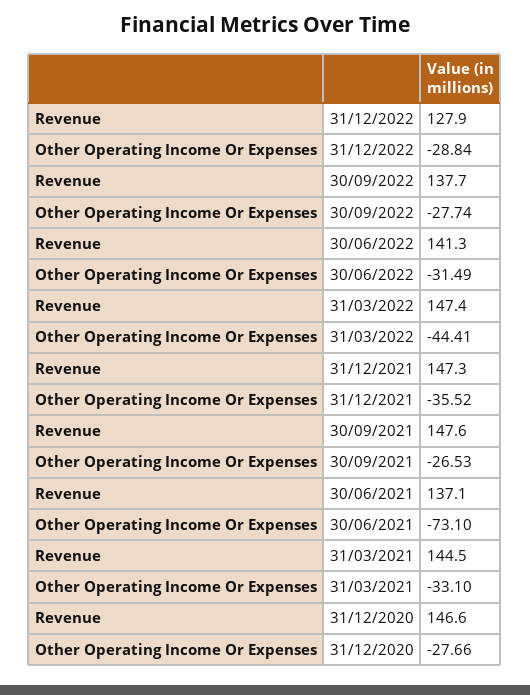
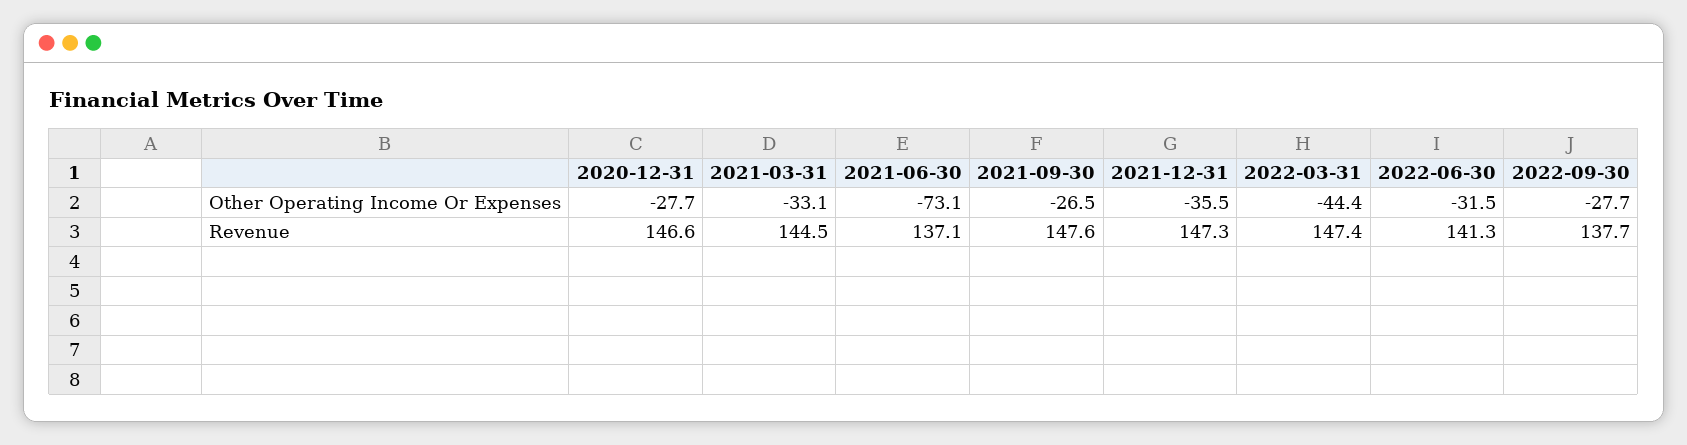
  {
    "Revenue": {
-     "31/12/2022": 127.9,
      "30/09/2022": 137.7,
      "30/06/2022": 141.3,
      "31/03/2022": 147.4,
      "31/12/2021": 147.3,
      "30/09/2021": 147.6,
      "30/06/2021": 137.1,
      "31/03/2021": 144.5,
      "31/12/2020": 146.6
    },
    "Other Operating Income Or Expenses": {
-     "31/12/2022": -28.84,
      "30/09/2022": -27.74,
      "30/06/2022": -31.49,
      "31/03/2022": -44.41,
      "31/12/2021": -35.52,
      "30/09/2021": -26.53,
      "30/06/2021": -73.1,
      "31/03/2021": -33.1,
      "31/12/2020": -27.66
    }
  }

